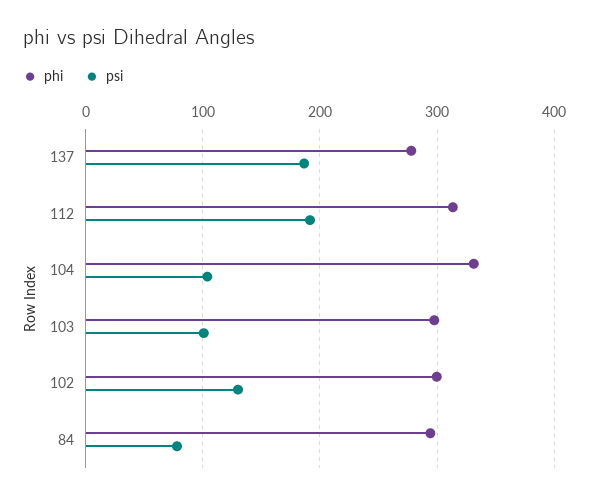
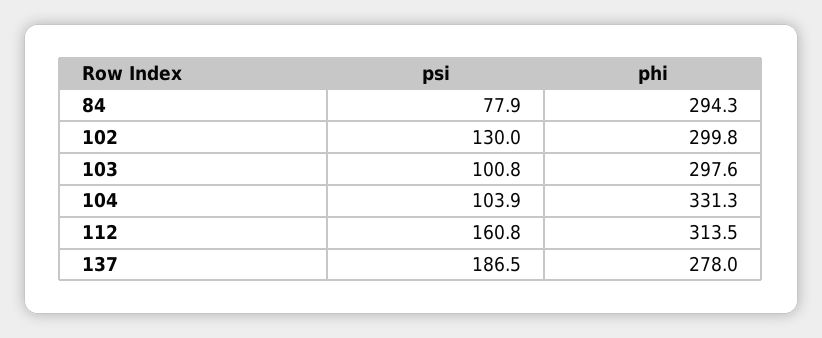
  {
    "phi": {
      "137": 278,
      "112": 313.5,
      "104": 331.3,
      "103": 297.6,
      "102": 299.8,
      "84": 294.3
    },
    "psi": {
      "137": 186.5,
-     "112": 190,
+     "112": 160.8,
      "104": 103.9,
      "103": 100.8,
      "102": 130,
      "84": 77.9
    }
  }

